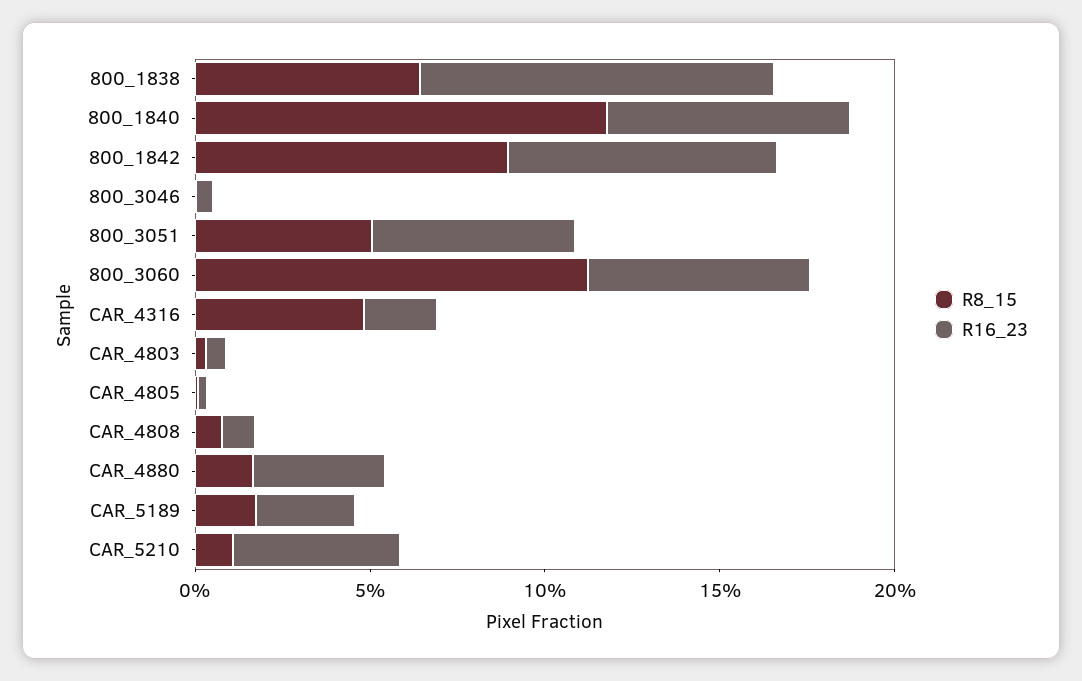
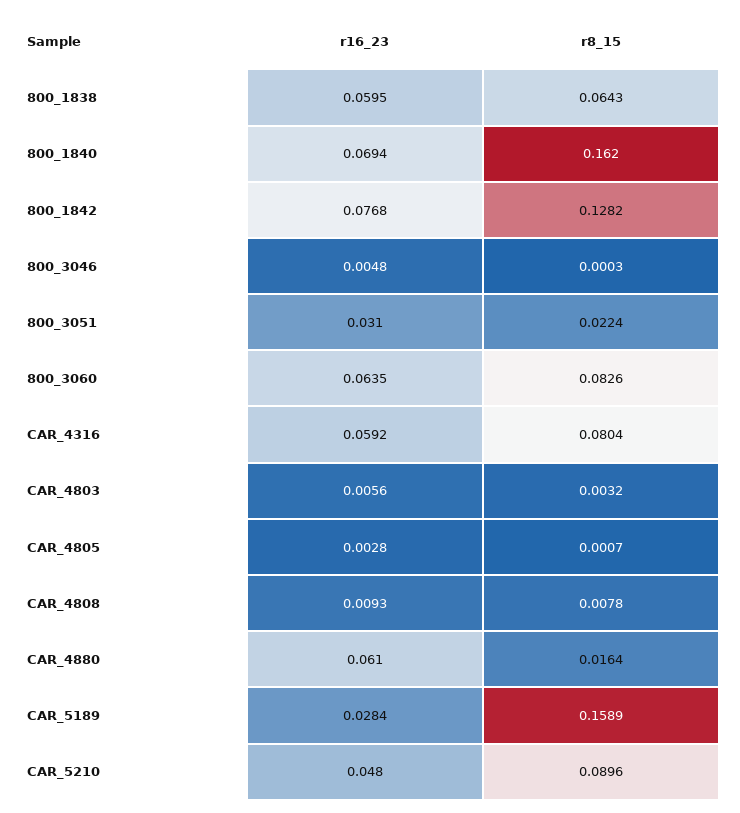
  {
    "R8_15": {
      "800_1838": 0.0643,
-     "800_1840": 0.12,
+     "800_1840": 0.162,
-     "800_1842": 0.09,
+     "800_1842": 0.1282,
      "800_3046": 0.0003,
-     "800_3051": 0.05,
+     "800_3051": 0.0224,
-     "800_3060": 0.11,
+     "800_3060": 0.0826,
-     "CAR_4316": 0.05,
+     "CAR_4316": 0.0804,
      "CAR_4803": 0.0032,
      "CAR_4805": 0.0007,
      "CAR_4808": 0.0078,
      "CAR_4880": 0.0164,
-     "CAR_5189": 0.02,
+     "CAR_5189": 0.1589,
-     "CAR_5210": 0.01
+     "CAR_5210": 0.0896
    },
    "R16_23": {
-     "800_1838": 0.1,
+     "800_1838": 0.0595,
      "800_1840": 0.0694,
      "800_1842": 0.0768,
      "800_3046": 0.0048,
-     "800_3051": 0.06,
+     "800_3051": 0.031,
      "800_3060": 0.0635,
-     "CAR_4316": 0.02,
+     "CAR_4316": 0.0592,
      "CAR_4803": 0.0056,
      "CAR_4805": 0.0028,
      "CAR_4808": 0.0093,
-     "CAR_4880": 0.04,
+     "CAR_4880": 0.061,
      "CAR_5189": 0.0284,
      "CAR_5210": 0.048
    }
  }

